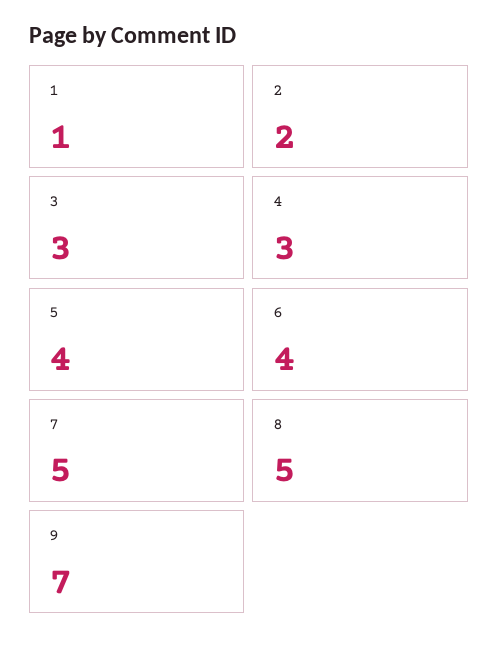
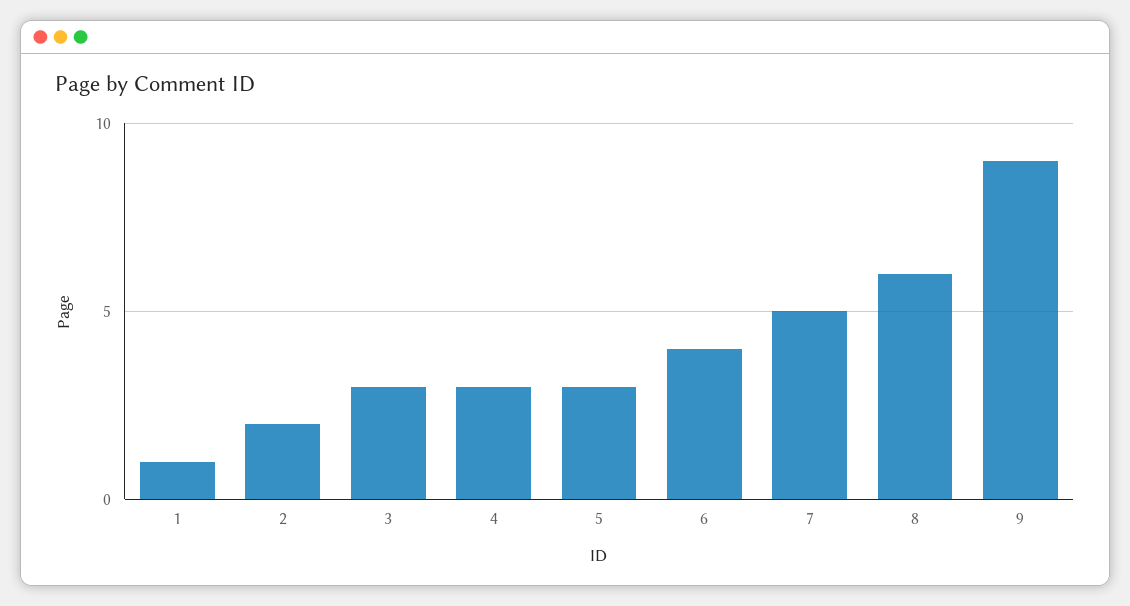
  {
    "1": 1,
    "2": 2,
    "3": 3,
    "4": 3,
-   "5": 4,
+   "5": 3,
    "6": 4,
    "7": 5,
-   "8": 5,
+   "8": 6,
-   "9": 7
+   "9": 9
  }

